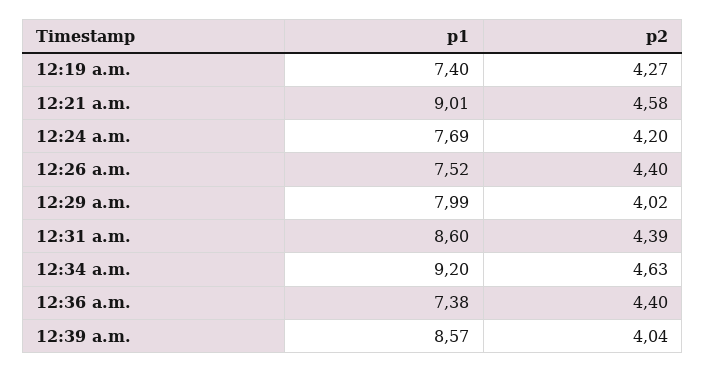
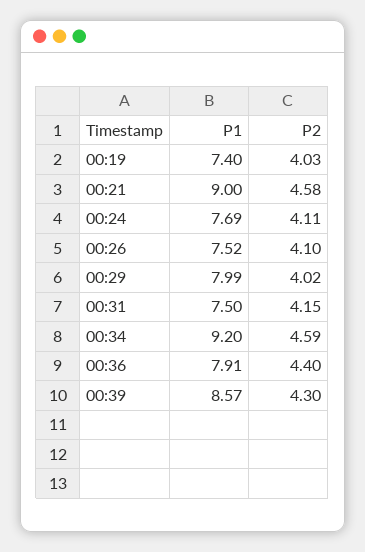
  {
    "p1": {
      "12:19 a.m.": 7.4,
-     "12:21 a.m.": 9.01,
+     "12:21 a.m.": 9,
      "12:24 a.m.": 7.69,
      "12:26 a.m.": 7.52,
      "12:29 a.m.": 7.99,
-     "12:31 a.m.": 8.6,
+     "12:31 a.m.": 7.5,
      "12:34 a.m.": 9.2,
-     "12:36 a.m.": 7.38,
+     "12:36 a.m.": 7.91,
      "12:39 a.m.": 8.57
    },
    "p2": {
-     "12:19 a.m.": 4.27,
+     "12:19 a.m.": 4.03,
      "12:21 a.m.": 4.58,
-     "12:24 a.m.": 4.2,
+     "12:24 a.m.": 4.11,
-     "12:26 a.m.": 4.4,
+     "12:26 a.m.": 4.1,
      "12:29 a.m.": 4.02,
-     "12:31 a.m.": 4.39,
+     "12:31 a.m.": 4.15,
-     "12:34 a.m.": 4.63,
+     "12:34 a.m.": 4.59,
      "12:36 a.m.": 4.4,
-     "12:39 a.m.": 4.04
+     "12:39 a.m.": 4.3
    }
  }

